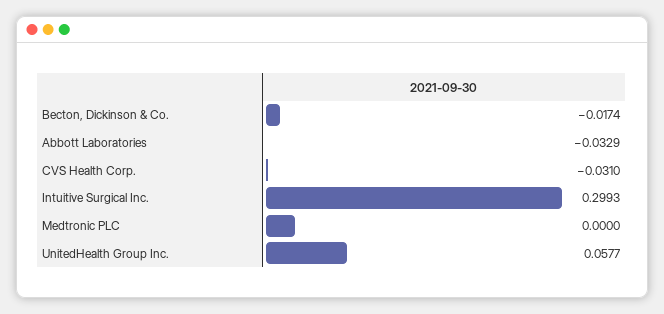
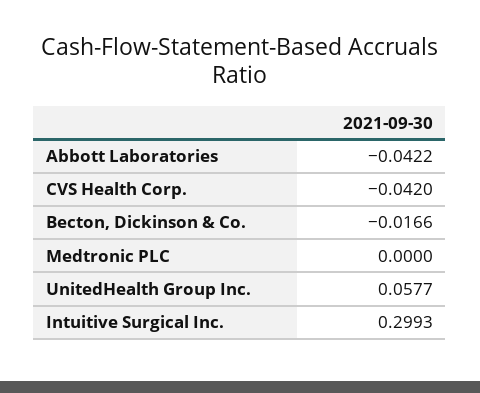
  {
-   "Becton, Dickinson & Co.": -0.0174,
+   "Becton, Dickinson & Co.": -0.0166,
-   "Abbott Laboratories": -0.0329,
+   "Abbott Laboratories": -0.0422,
-   "CVS Health Corp.": -0.031,
+   "CVS Health Corp.": -0.042,
    "Intuitive Surgical Inc.": 0.2993,
    "Medtronic PLC": 0,
    "UnitedHealth Group Inc.": 0.0577
  }

